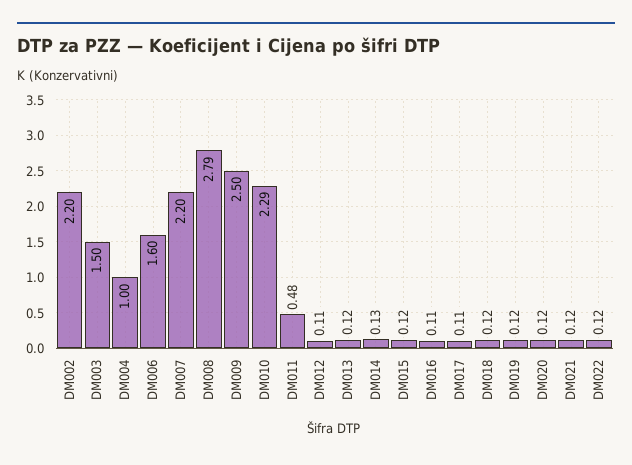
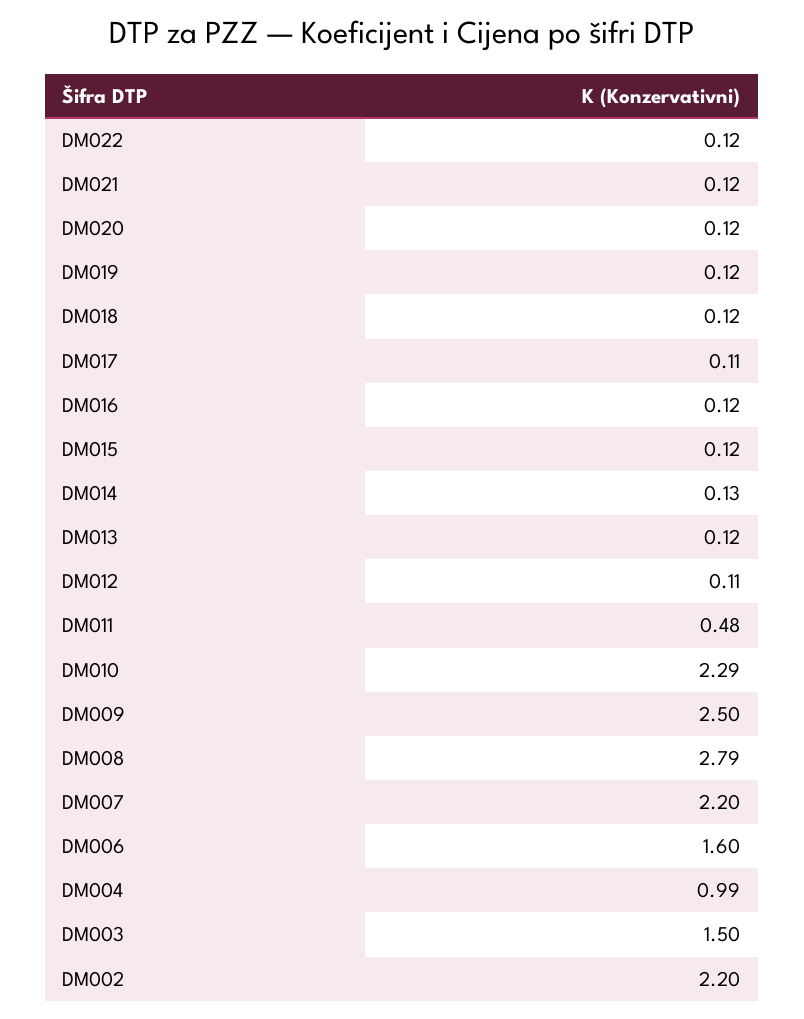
  {
    "DM002": 2.2,
    "DM003": 1.5,
-   "DM004": 1,
+   "DM004": 0.99,
    "DM006": 1.6,
    "DM007": 2.2,
    "DM008": 2.79,
    "DM009": 2.5,
    "DM010": 2.29,
    "DM011": 0.48,
    "DM012": 0.11,
    "DM013": 0.12,
    "DM014": 0.13,
    "DM015": 0.12,
-   "DM016": 0.11,
+   "DM016": 0.12,
    "DM017": 0.11,
    "DM018": 0.12,
    "DM019": 0.12,
    "DM020": 0.12,
    "DM021": 0.12,
    "DM022": 0.12
  }

